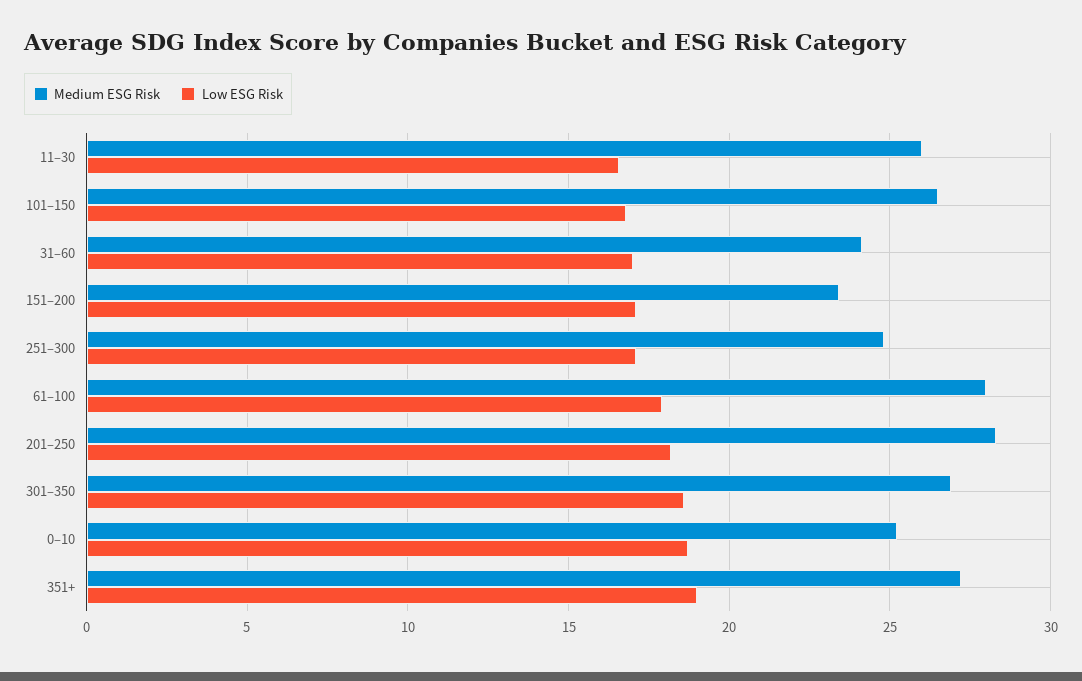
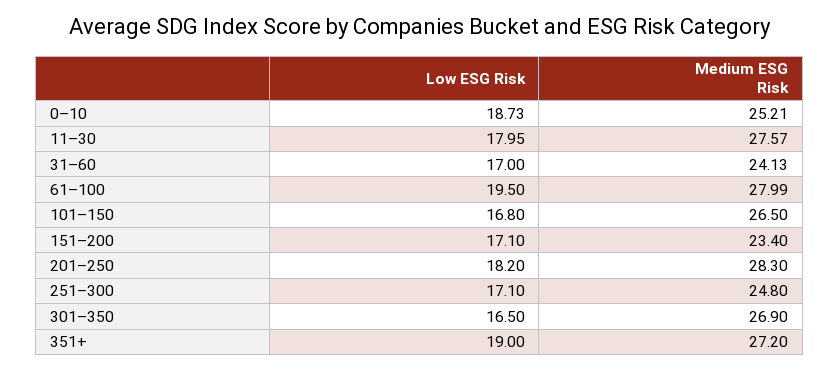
  {
    "Medium ESG Risk": {
-     "11–30": 26,
+     "11–30": 27.57,
      "101–150": 26.5,
      "31–60": 24.13,
      "151–200": 23.4,
      "251–300": 24.8,
      "61–100": 27.99,
      "201–250": 28.3,
      "301–350": 26.9,
      "0–10": 25.21,
      "351+": 27.2
    },
    "Low ESG Risk": {
-     "11–30": 16.5,
+     "11–30": 17.95,
      "101–150": 16.8,
      "31–60": 17,
      "151–200": 17.1,
      "251–300": 17.1,
-     "61–100": 18,
+     "61–100": 19.5,
      "201–250": 18.2,
-     "301–350": 18.5,
+     "301–350": 16.5,
      "0–10": 18.73,
      "351+": 19
    }
  }

